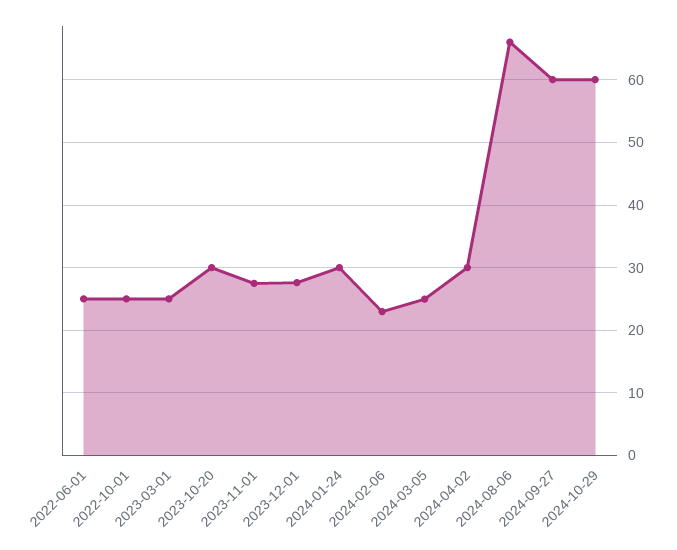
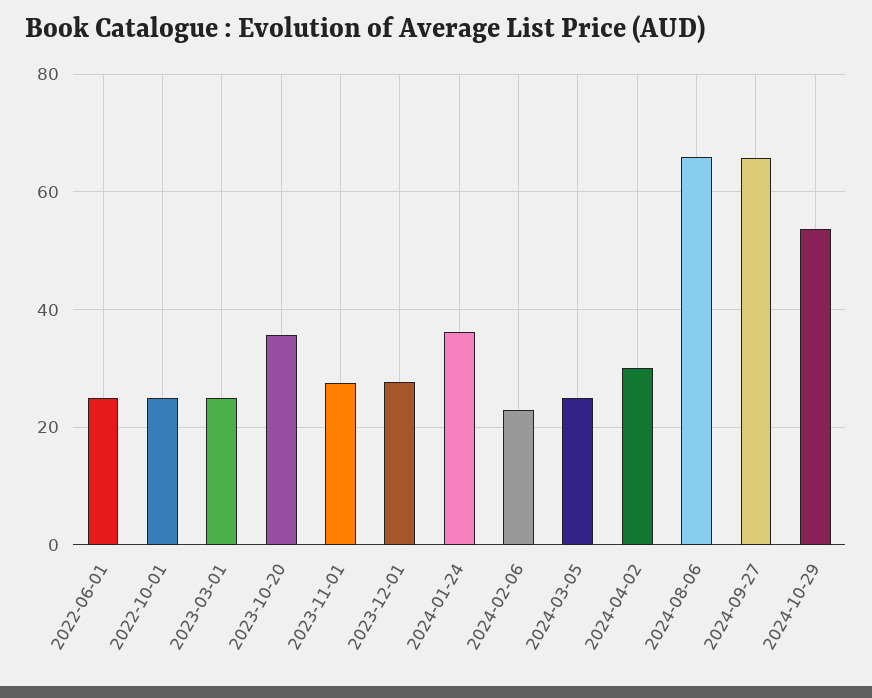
  {
    "2022-06-01": 25,
    "2022-10-01": 25,
    "2023-03-01": 25,
-   "2023-10-20": 30,
+   "2023-10-20": 36,
    "2023-11-01": 27,
    "2023-12-01": 28,
-   "2024-01-24": 30,
+   "2024-01-24": 36,
    "2024-02-06": 23,
    "2024-03-05": 25,
    "2024-04-02": 30,
    "2024-08-06": 66,
-   "2024-09-27": 60,
+   "2024-09-27": 66,
-   "2024-10-29": 60
+   "2024-10-29": 54
  }

